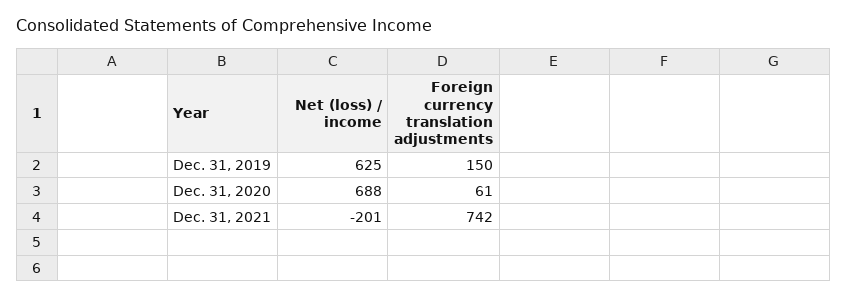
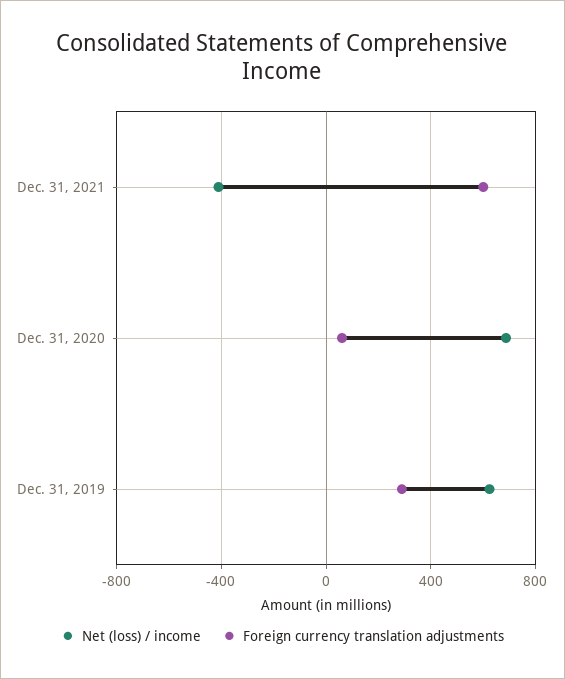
  {
    "Net (loss) / income": {
      "Dec. 31, 2019": 625,
      "Dec. 31, 2020": 688,
-     "Dec. 31, 2021": -201
+     "Dec. 31, 2021": -400
    },
    "Foreign currency translation adjustments": {
-     "Dec. 31, 2019": 150,
+     "Dec. 31, 2019": 300,
      "Dec. 31, 2020": 61,
-     "Dec. 31, 2021": 742
+     "Dec. 31, 2021": 600
    }
  }

